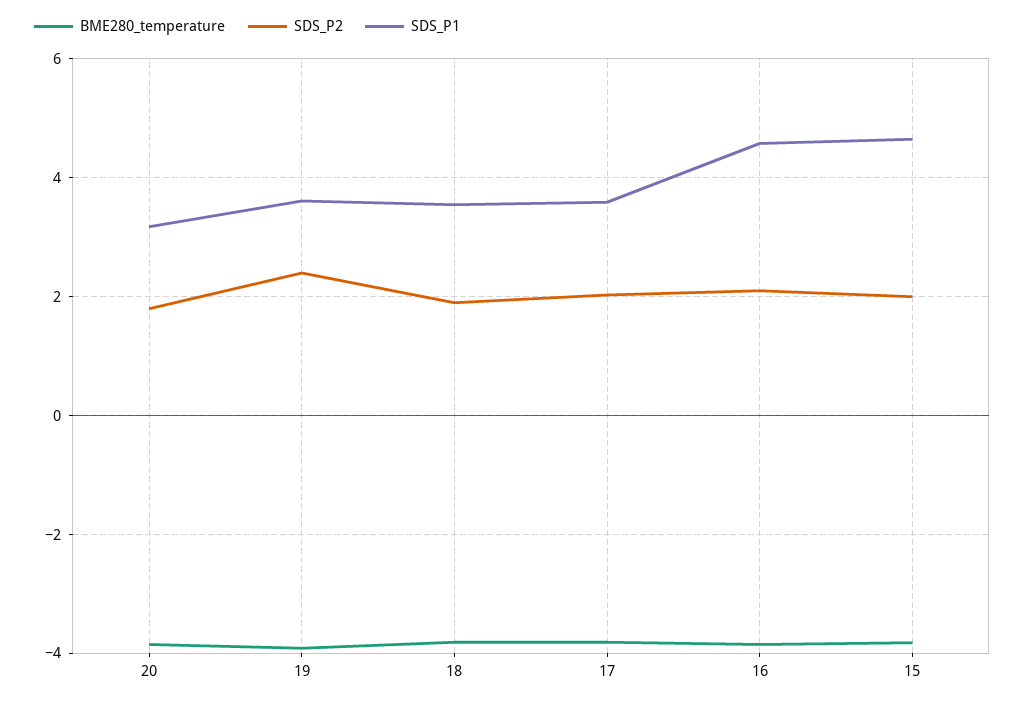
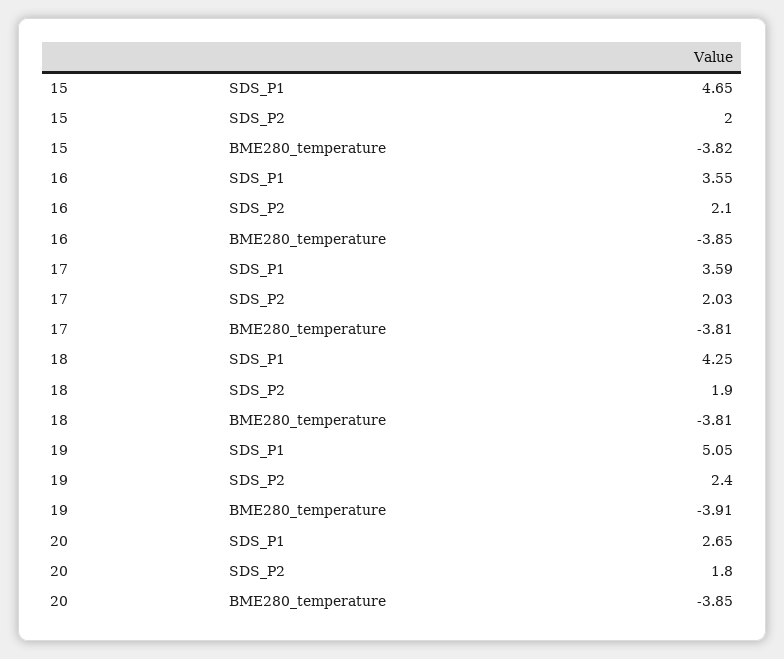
  {
    "BME280_temperature": {
      "20": -3.85,
      "19": -3.91,
      "18": -3.81,
      "17": -3.81,
      "16": -3.85,
      "15": -3.82
    },
    "SDS_P2": {
      "20": 1.8,
      "19": 2.4,
      "18": 1.9,
      "17": 2.03,
      "16": 2.1,
      "15": 2
    },
    "SDS_P1": {
-     "20": 3.2,
+     "20": 2.65,
-     "19": 3.6,
+     "19": 5.05,
-     "18": 3.6,
+     "18": 4.25,
      "17": 3.59,
-     "16": 4.6,
+     "16": 3.55,
      "15": 4.65
    }
  }

